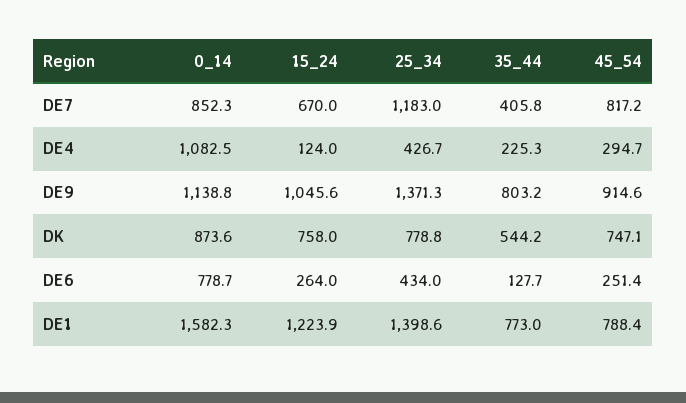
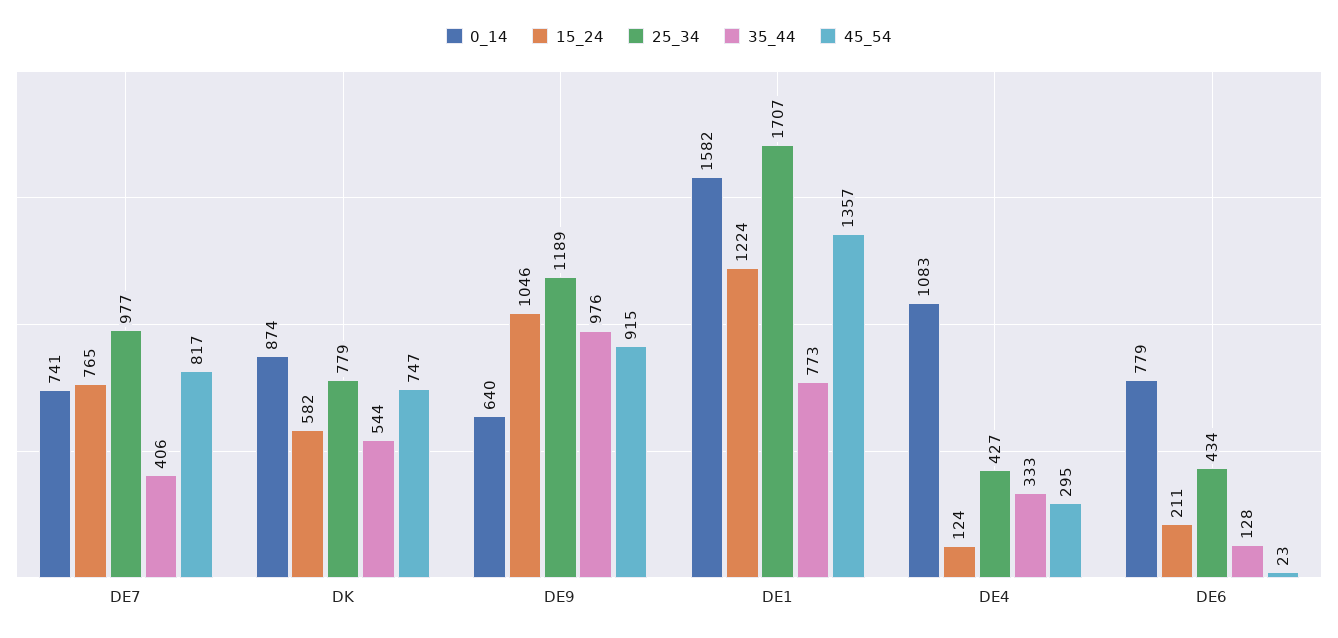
  {
    "0_14": {
-     "DE7": 852.3,
+     "DE7": 741,
      "DE4": 1082.5,
-     "DE9": 1138.8,
+     "DE9": 640,
      "DK": 873.6,
      "DE6": 778.7,
      "DE1": 1582.3
    },
    "15_24": {
-     "DE7": 670,
+     "DE7": 765,
      "DE4": 124,
      "DE9": 1045.6,
-     "DK": 758,
+     "DK": 582,
-     "DE6": 264,
+     "DE6": 211,
      "DE1": 1223.9
    },
    "25_34": {
-     "DE7": 1183,
+     "DE7": 977,
      "DE4": 426.7,
-     "DE9": 1371.3,
+     "DE9": 1189,
      "DK": 778.8,
      "DE6": 434,
-     "DE1": 1398.6
+     "DE1": 1707
    },
    "35_44": {
      "DE7": 405.8,
-     "DE4": 225.3,
+     "DE4": 333,
-     "DE9": 803.2,
+     "DE9": 976,
      "DK": 544.2,
      "DE6": 127.7,
      "DE1": 773
    },
    "45_54": {
      "DE7": 817.2,
      "DE4": 294.7,
      "DE9": 914.6,
      "DK": 747.1,
-     "DE6": 251.4,
+     "DE6": 23,
-     "DE1": 788.4
+     "DE1": 1357
    }
  }

